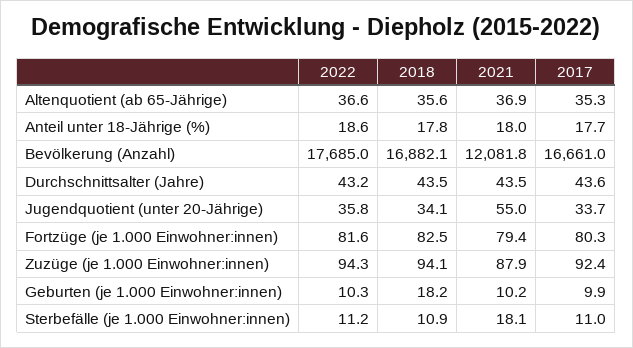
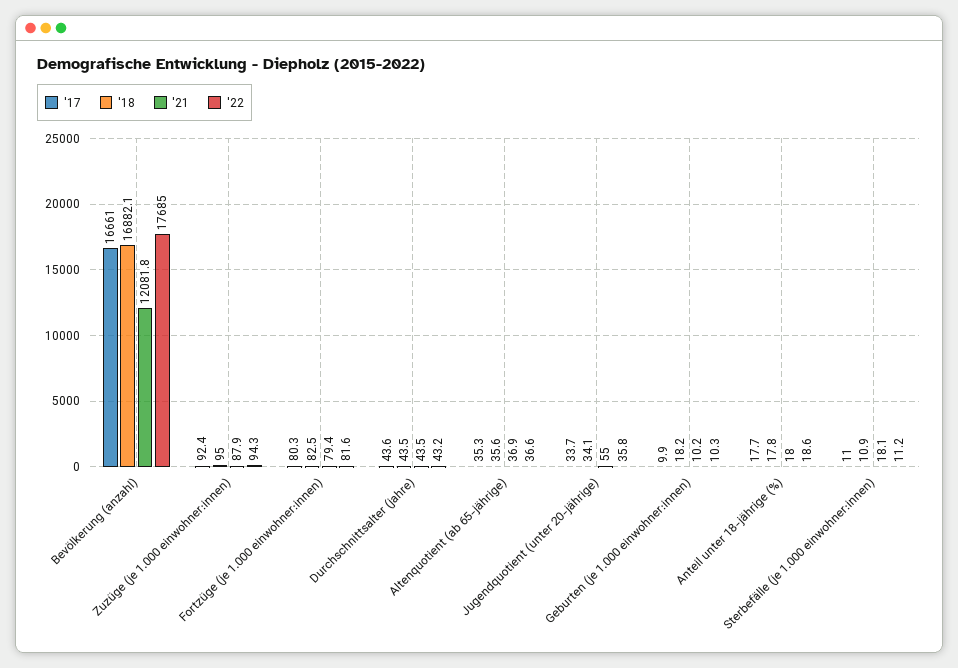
  {
    "2022": {
      "Altenquotient (ab 65-Jährige)": 36.6,
      "Anteil unter 18-Jährige (%)": 18.6,
      "Bevölkerung (Anzahl)": 17685,
      "Durchschnittsalter (Jahre)": 43.2,
      "Jugendquotient (unter 20-Jährige)": 35.8,
      "Fortzüge (je 1.000 Einwohner:innen)": 81.6,
      "Zuzüge (je 1.000 Einwohner:innen)": 94.3,
      "Geburten (je 1.000 Einwohner:innen)": 10.3,
      "Sterbefälle (je 1.000 Einwohner:innen)": 11.2
    },
    "2018": {
      "Altenquotient (ab 65-Jährige)": 35.6,
      "Anteil unter 18-Jährige (%)": 17.8,
      "Bevölkerung (Anzahl)": 16882.1,
      "Durchschnittsalter (Jahre)": 43.5,
      "Jugendquotient (unter 20-Jährige)": 34.1,
      "Fortzüge (je 1.000 Einwohner:innen)": 82.5,
-     "Zuzüge (je 1.000 Einwohner:innen)": 94.1,
+     "Zuzüge (je 1.000 Einwohner:innen)": 95,
      "Geburten (je 1.000 Einwohner:innen)": 18.2,
      "Sterbefälle (je 1.000 Einwohner:innen)": 10.9
    },
    "2021": {
      "Altenquotient (ab 65-Jährige)": 36.9,
      "Anteil unter 18-Jährige (%)": 18,
      "Bevölkerung (Anzahl)": 12081.8,
      "Durchschnittsalter (Jahre)": 43.5,
      "Jugendquotient (unter 20-Jährige)": 55,
      "Fortzüge (je 1.000 Einwohner:innen)": 79.4,
      "Zuzüge (je 1.000 Einwohner:innen)": 87.9,
      "Geburten (je 1.000 Einwohner:innen)": 10.2,
      "Sterbefälle (je 1.000 Einwohner:innen)": 18.1
    },
    "2017": {
      "Altenquotient (ab 65-Jährige)": 35.3,
      "Anteil unter 18-Jährige (%)": 17.7,
      "Bevölkerung (Anzahl)": 16661,
      "Durchschnittsalter (Jahre)": 43.6,
      "Jugendquotient (unter 20-Jährige)": 33.7,
      "Fortzüge (je 1.000 Einwohner:innen)": 80.3,
      "Zuzüge (je 1.000 Einwohner:innen)": 92.4,
      "Geburten (je 1.000 Einwohner:innen)": 9.9,
      "Sterbefälle (je 1.000 Einwohner:innen)": 11
    }
  }

